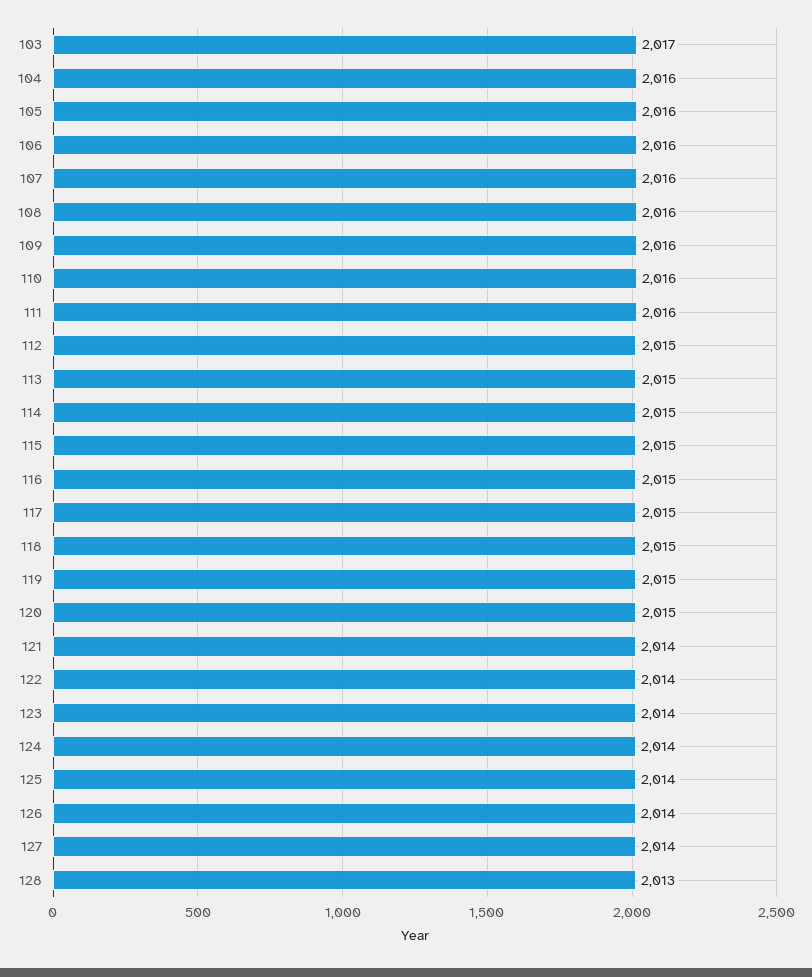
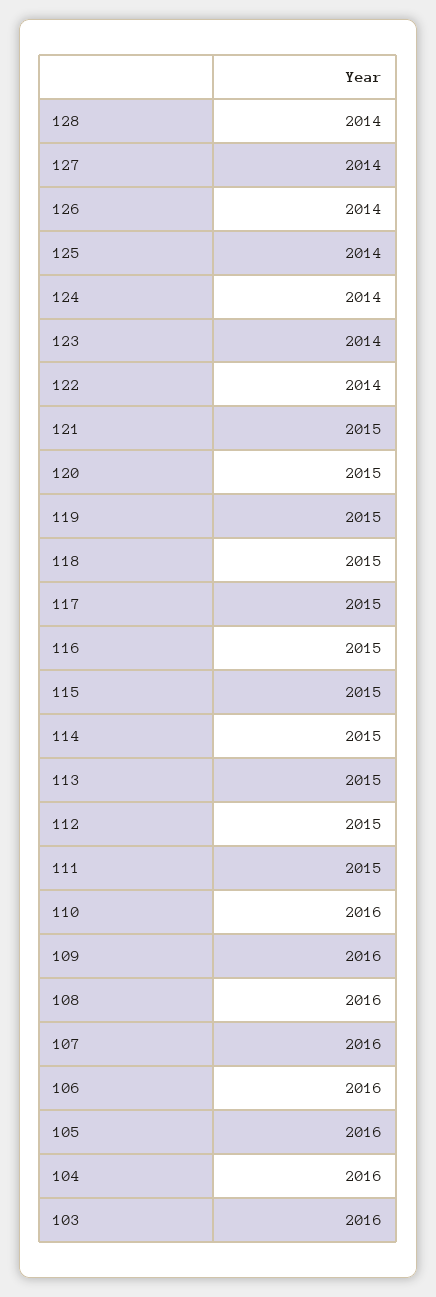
  {
-   "103": 2017,
+   "103": 2016,
    "104": 2016,
    "105": 2016,
    "106": 2016,
    "107": 2016,
    "108": 2016,
    "109": 2016,
    "110": 2016,
-   "111": 2016,
+   "111": 2015,
    "112": 2015,
    "113": 2015,
    "114": 2015,
    "115": 2015,
    "116": 2015,
    "117": 2015,
    "118": 2015,
    "119": 2015,
    "120": 2015,
-   "121": 2014,
+   "121": 2015,
    "122": 2014,
    "123": 2014,
    "124": 2014,
    "125": 2014,
    "126": 2014,
    "127": 2014,
-   "128": 2013
+   "128": 2014
  }

